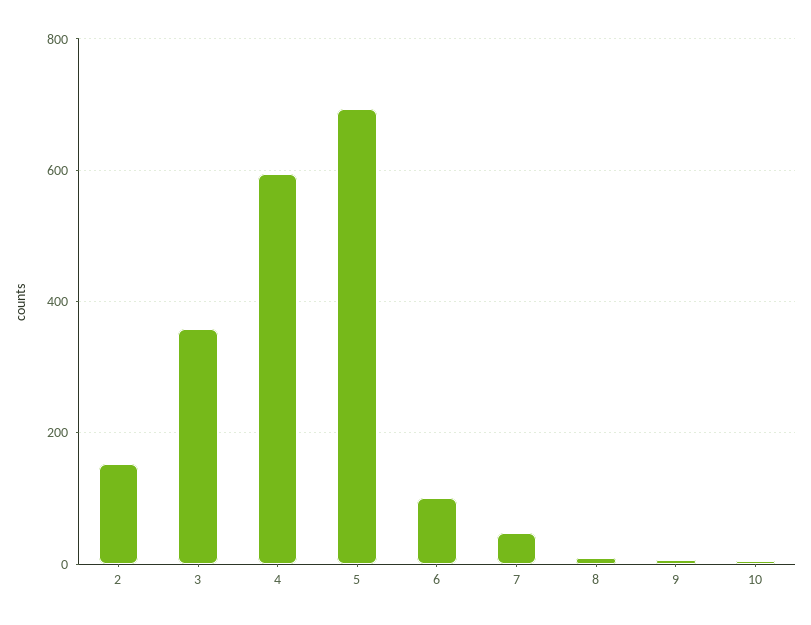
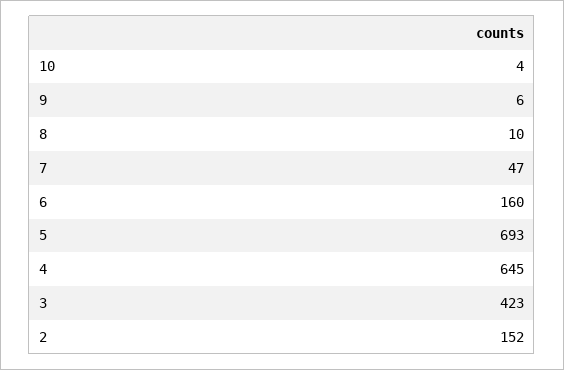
  {
    "2": 152,
-   "3": 360,
+   "3": 423,
-   "4": 600,
+   "4": 645,
    "5": 693,
-   "6": 100,
+   "6": 160,
    "7": 47,
    "8": 10,
    "9": 6,
    "10": 4
  }

